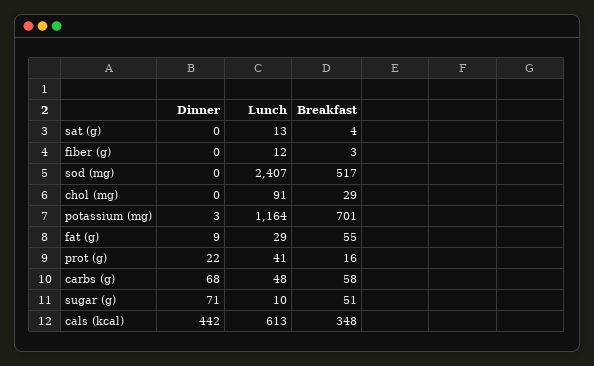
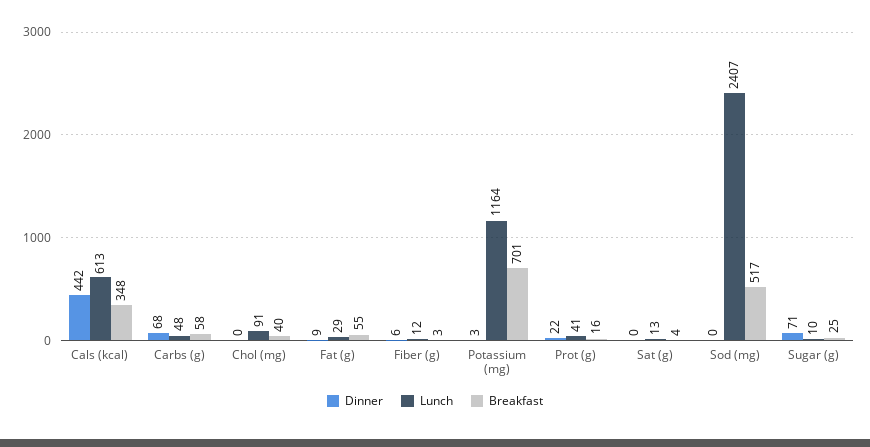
  {
    "Dinner": {
      "sat (g)": 0,
-     "fiber (g)": 0,
+     "fiber (g)": 6,
      "sod (mg)": 0,
      "chol (mg)": 0,
      "potassium (mg)": 3,
      "fat (g)": 9,
      "prot (g)": 22,
      "carbs (g)": 68,
      "sugar (g)": 71,
      "cals (kcal)": 442
    },
    "Lunch": {
      "sat (g)": 13,
      "fiber (g)": 12,
      "sod (mg)": 2407,
      "chol (mg)": 91,
      "potassium (mg)": 1164,
      "fat (g)": 29,
      "prot (g)": 41,
      "carbs (g)": 48,
      "sugar (g)": 10,
      "cals (kcal)": 613
    },
    "Breakfast": {
      "sat (g)": 4,
      "fiber (g)": 3,
      "sod (mg)": 517,
-     "chol (mg)": 29,
+     "chol (mg)": 40,
      "potassium (mg)": 701,
      "fat (g)": 55,
      "prot (g)": 16,
      "carbs (g)": 58,
-     "sugar (g)": 51,
+     "sugar (g)": 25,
      "cals (kcal)": 348
    }
  }

